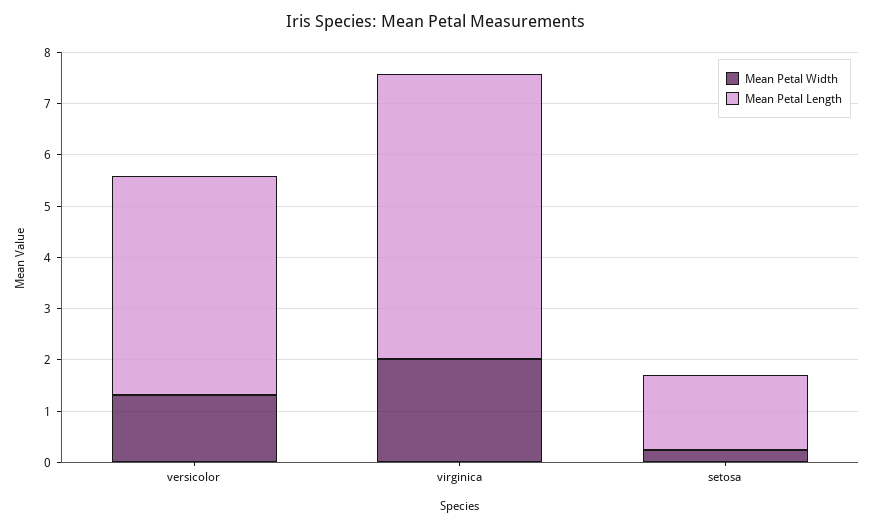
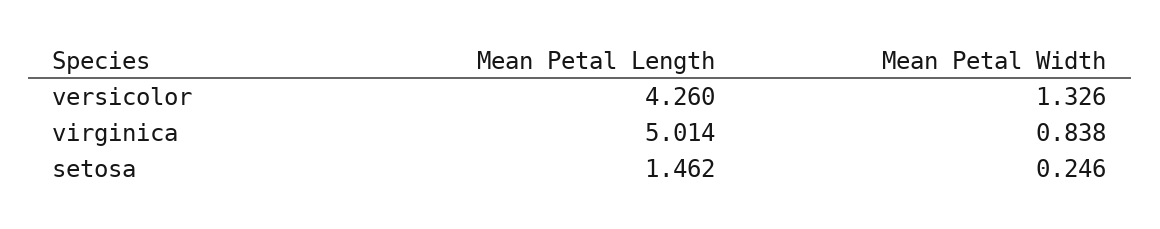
  {
    "Mean Petal Width": {
      "versicolor": 1.326,
-     "virginica": 2,
+     "virginica": 0.838,
      "setosa": 0.246
    },
    "Mean Petal Length": {
      "versicolor": 4.26,
-     "virginica": 5.6,
+     "virginica": 5.014,
      "setosa": 1.462
    }
  }

